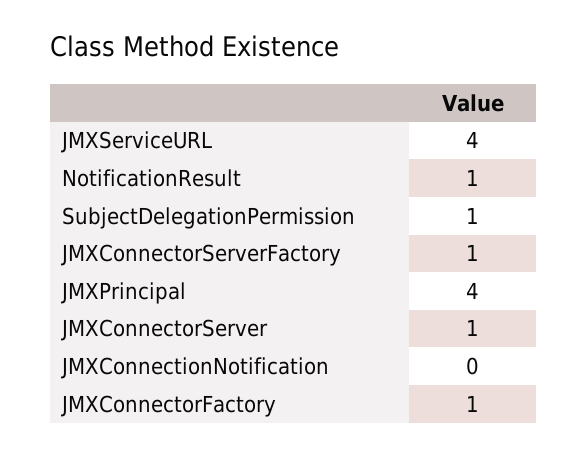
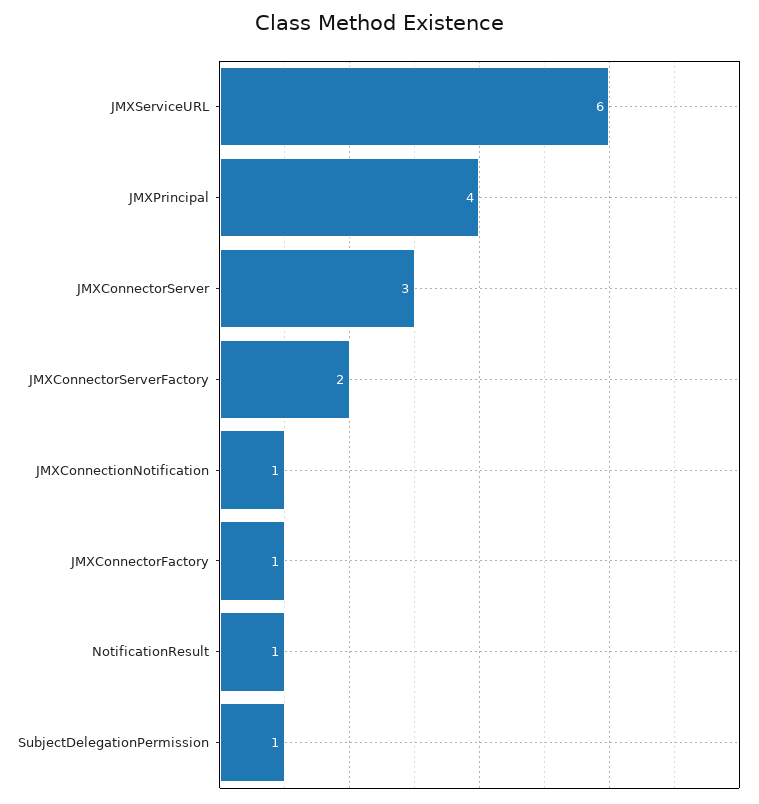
  {
-   "JMXServiceURL": 4,
+   "JMXServiceURL": 6,
    "NotificationResult": 1,
    "SubjectDelegationPermission": 1,
-   "JMXConnectorServerFactory": 1,
+   "JMXConnectorServerFactory": 2,
    "JMXPrincipal": 4,
-   "JMXConnectorServer": 1,
+   "JMXConnectorServer": 3,
-   "JMXConnectionNotification": 0,
+   "JMXConnectionNotification": 1,
    "JMXConnectorFactory": 1
  }

